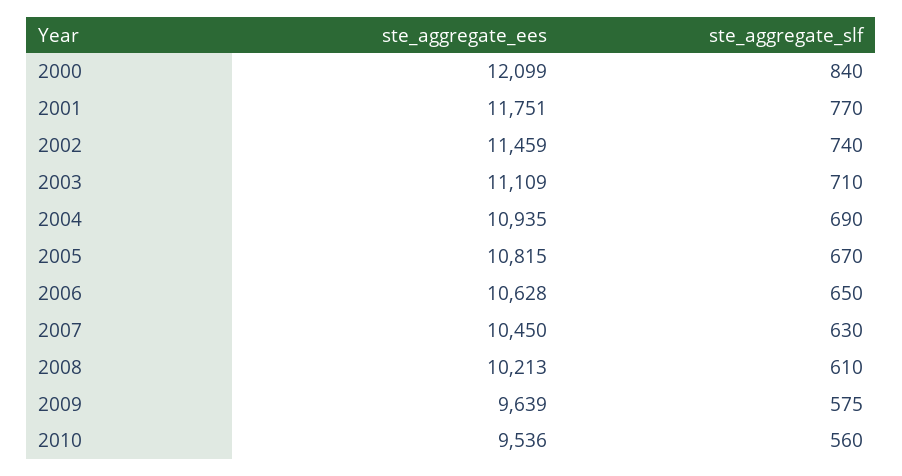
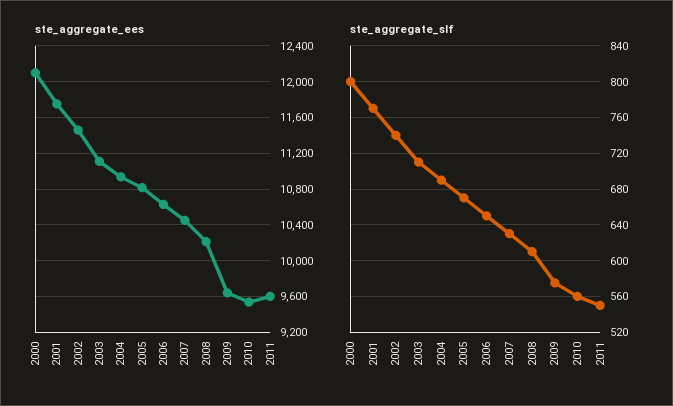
  {
    "ste_aggregate_ees": {
      "2000": 12099,
      "2001": 11751,
      "2002": 11459,
      "2003": 11109,
      "2004": 10935,
      "2005": 10815,
      "2006": 10628,
      "2007": 10450,
      "2008": 10213,
      "2009": 9639,
-     "2010": 9536
+     "2010": 9536,
+     "2011": 9600
    },
    "ste_aggregate_slf": {
-     "2000": 840,
+     "2000": 800,
      "2001": 770,
      "2002": 740,
      "2003": 710,
      "2004": 690,
      "2005": 670,
      "2006": 650,
      "2007": 630,
      "2008": 610,
      "2009": 575,
-     "2010": 560
+     "2010": 560,
+     "2011": 550
    }
  }

